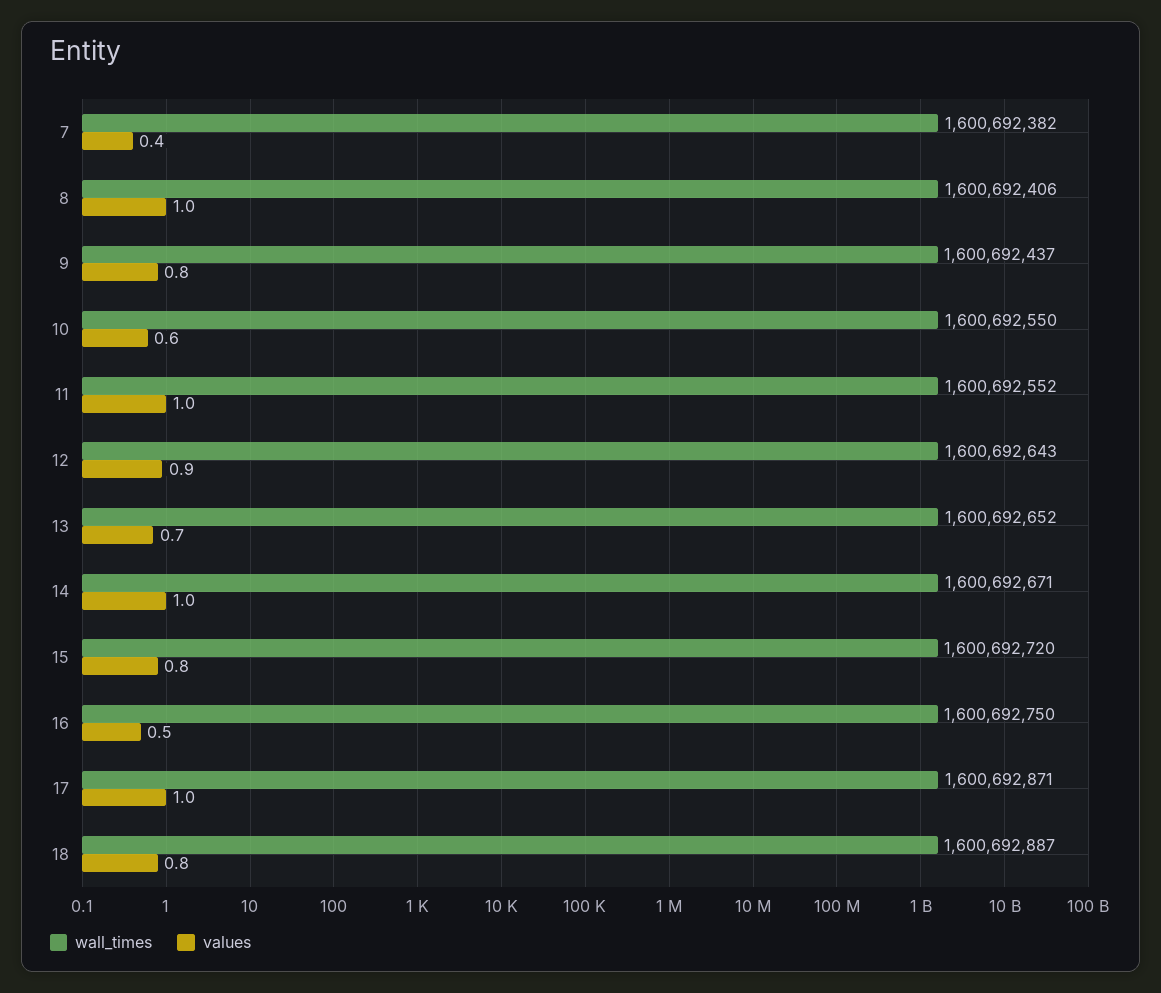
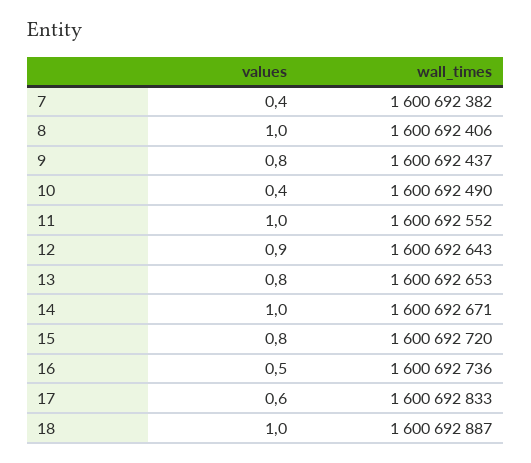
  {
    "wall_times": {
      "7": 1600692382,
      "8": 1600692406,
      "9": 1600692437,
-     "10": 1600692550,
+     "10": 1600692490,
      "11": 1600692552,
      "12": 1600692643,
-     "13": 1600692652,
+     "13": 1600692653,
      "14": 1600692671,
      "15": 1600692720,
-     "16": 1600692750,
+     "16": 1600692736,
-     "17": 1600692871,
+     "17": 1600692833,
      "18": 1600692887
    },
    "values": {
      "7": 0.4,
      "8": 1,
      "9": 0.8,
-     "10": 0.6,
+     "10": 0.4,
      "11": 1,
      "12": 0.9,
-     "13": 0.7,
+     "13": 0.8,
      "14": 1,
      "15": 0.8,
      "16": 0.5,
-     "17": 1,
+     "17": 0.6,
-     "18": 0.8
+     "18": 1
    }
  }

